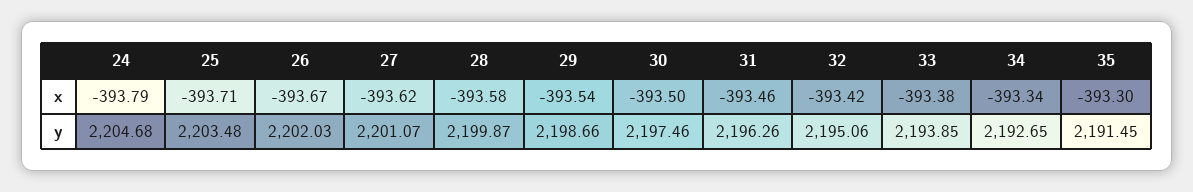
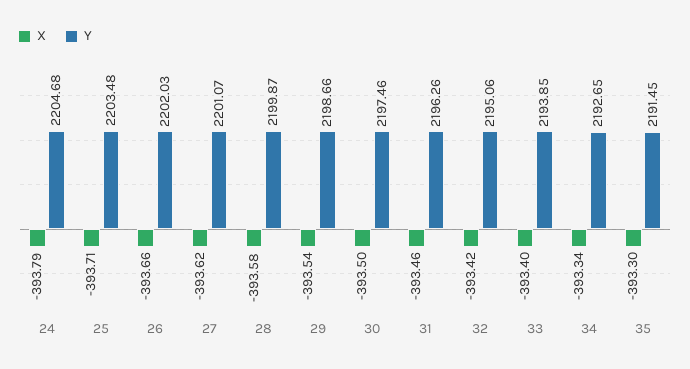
  {
    "x": {
      "24": -393.79,
      "25": -393.71,
-     "26": -393.67,
+     "26": -393.66,
      "27": -393.62,
      "28": -393.58,
      "29": -393.54,
      "30": -393.5,
      "31": -393.46,
      "32": -393.42,
-     "33": -393.38,
+     "33": -393.4,
      "34": -393.34,
      "35": -393.3
    },
    "y": {
      "24": 2204.68,
      "25": 2203.48,
      "26": 2202.03,
      "27": 2201.07,
      "28": 2199.87,
      "29": 2198.66,
      "30": 2197.46,
      "31": 2196.26,
      "32": 2195.06,
      "33": 2193.85,
      "34": 2192.65,
      "35": 2191.45
    }
  }

